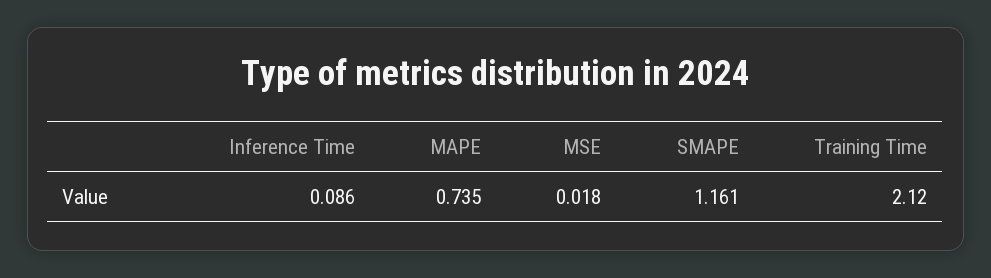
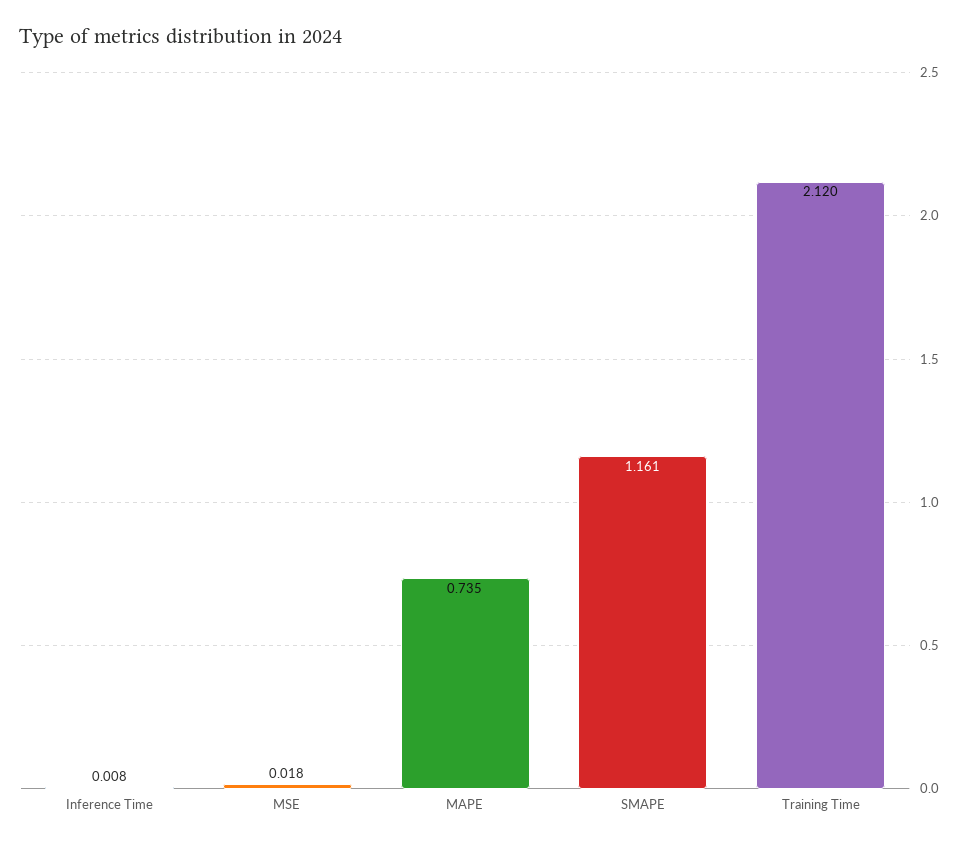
  {
-   "Inference Time": 0.086,
+   "Inference Time": 0.008,
    "MAPE": 0.735,
    "MSE": 0.018,
    "SMAPE": 1.161,
    "Training Time": 2.12
  }

